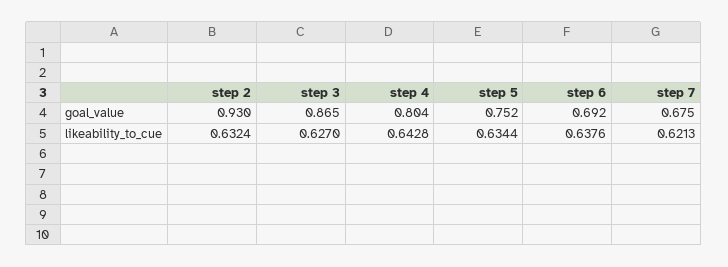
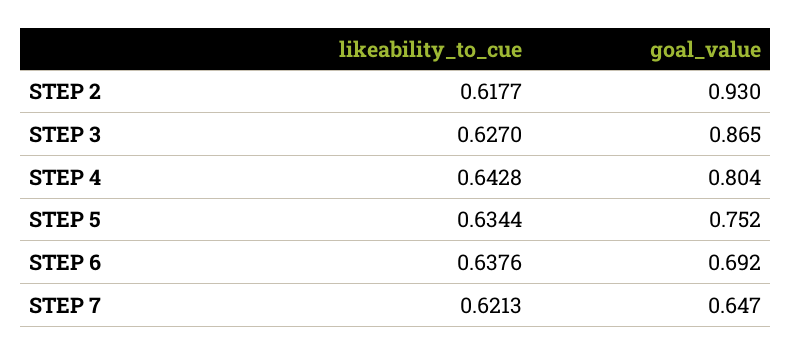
  {
    "step 2": {
      "goal_value": 0.93,
-     "likeability_to_cue": 0.6324
+     "likeability_to_cue": 0.6177
    },
    "step 3": {
      "goal_value": 0.865,
      "likeability_to_cue": 0.627
    },
    "step 4": {
      "goal_value": 0.804,
      "likeability_to_cue": 0.6428
    },
    "step 5": {
      "goal_value": 0.752,
      "likeability_to_cue": 0.6344
    },
    "step 6": {
      "goal_value": 0.692,
      "likeability_to_cue": 0.6376
    },
    "step 7": {
-     "goal_value": 0.675,
+     "goal_value": 0.647,
      "likeability_to_cue": 0.6213
    }
  }

